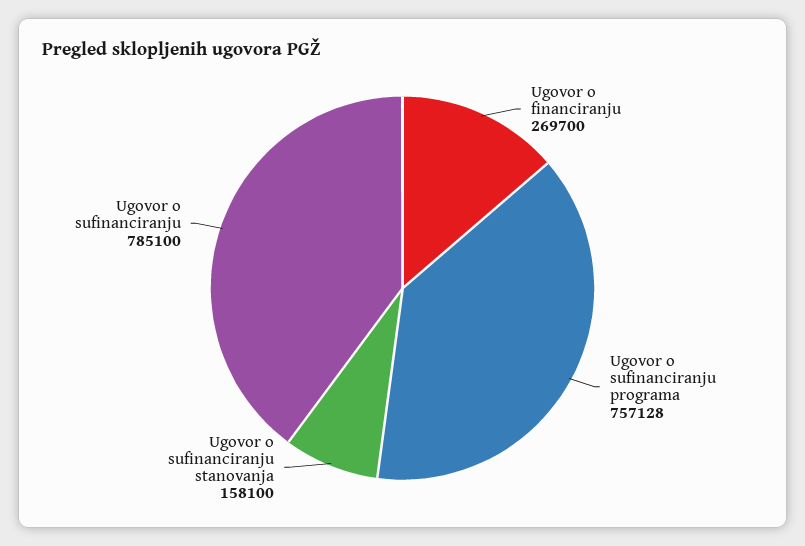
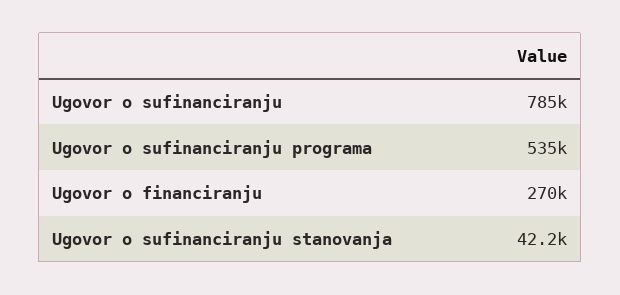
  {
    "Ugovor o financiranju": 269700,
-   "Ugovor o sufinanciranju programa": 757128,
+   "Ugovor o sufinanciranju programa": 535000,
-   "Ugovor o sufinanciranju stanovanja": 158100,
+   "Ugovor o sufinanciranju stanovanja": 42200,
    "Ugovor o sufinanciranju": 785100
  }

